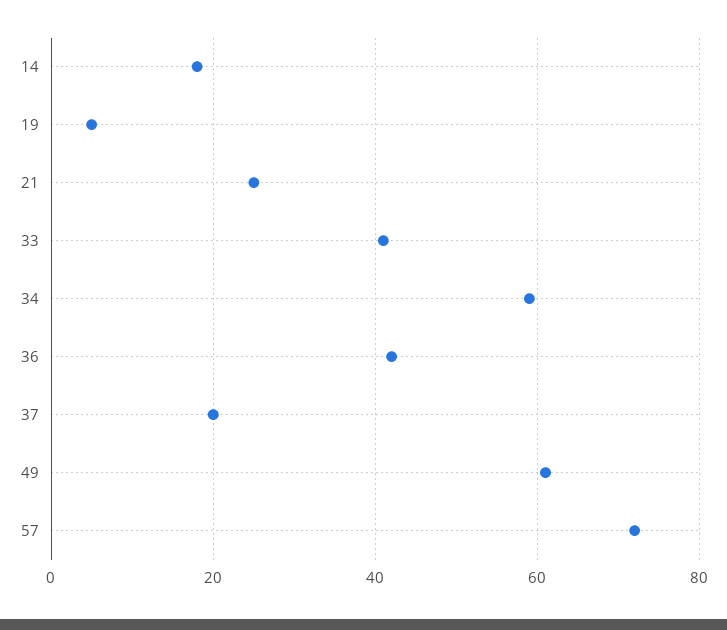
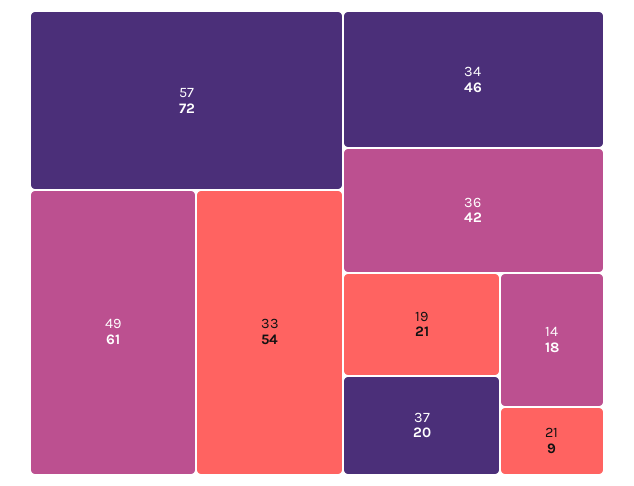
  {
    "14": 18,
-   "19": 5,
+   "19": 21,
-   "21": 25,
+   "21": 9,
-   "33": 40,
+   "33": 54,
-   "34": 60,
+   "34": 46,
    "36": 42,
    "37": 20,
    "49": 61,
    "57": 72
  }

